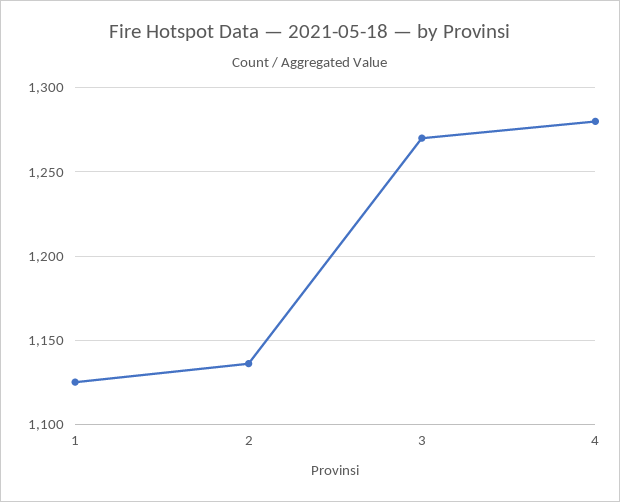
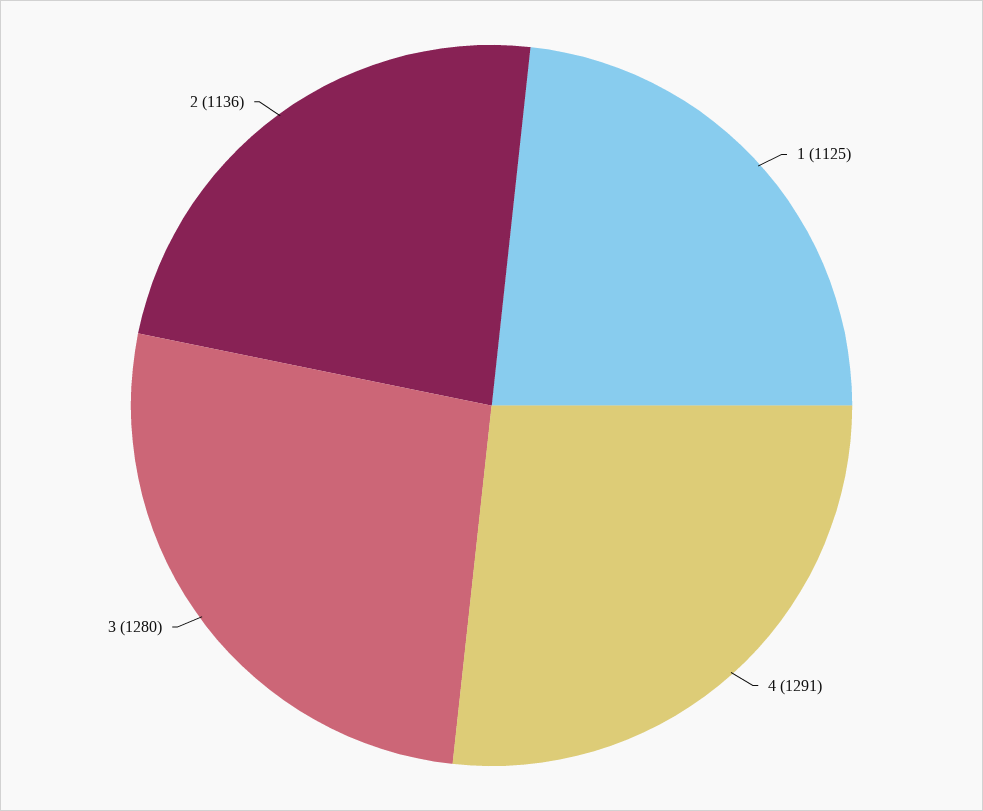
  {
    "1": 1125,
    "2": 1136,
-   "3": 1270,
+   "3": 1280,
-   "4": 1280
+   "4": 1291
  }

